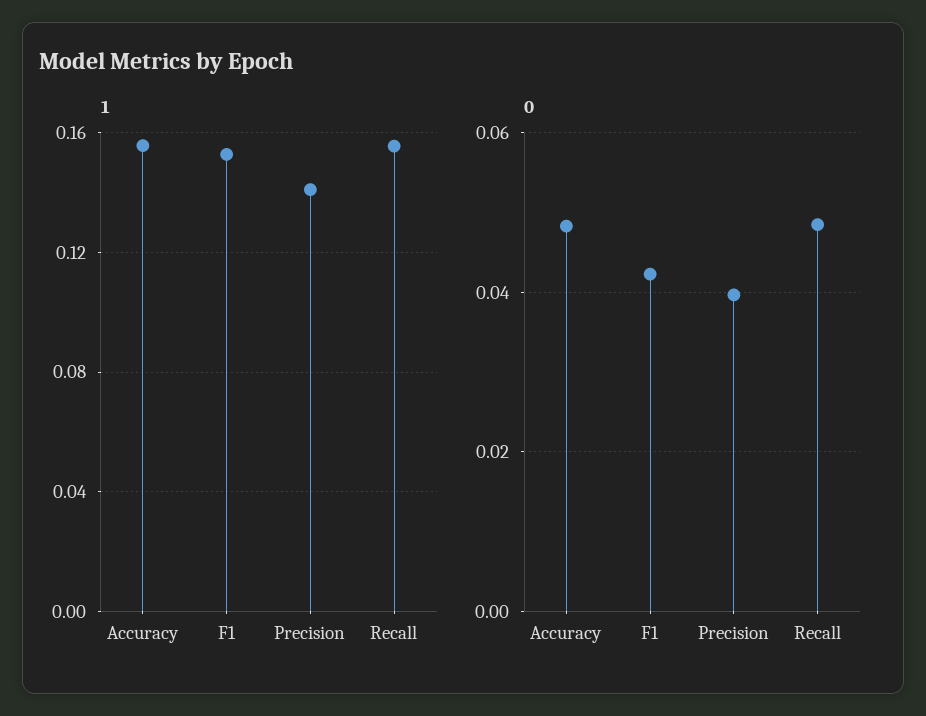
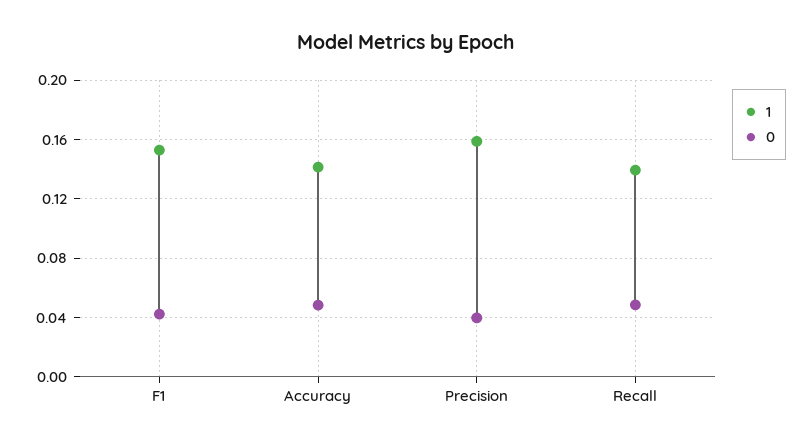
  {
    "1": {
-     "Accuracy": 0.155,
+     "Accuracy": 0.14,
      "F1": 0.155,
-     "Precision": 0.14,
+     "Precision": 0.16,
-     "Recall": 0.155
+     "Recall": 0.14
    },
    "0": {
      "Accuracy": 0.048,
      "F1": 0.042,
      "Precision": 0.04,
      "Recall": 0.048
    }
  }

